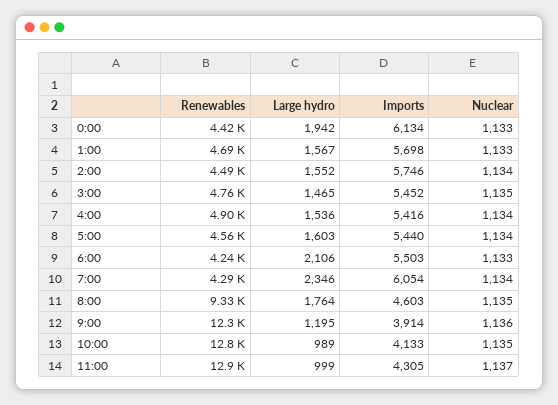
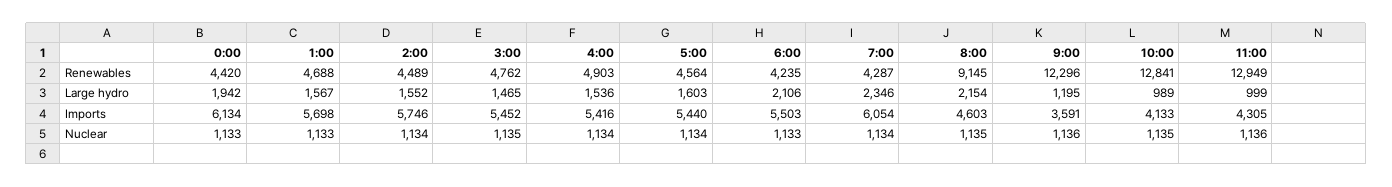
  {
    "Renewables": {
      "0:00": 4420,
      "1:00": 4688,
      "2:00": 4489,
      "3:00": 4762,
      "4:00": 4903,
      "5:00": 4564,
      "6:00": 4235,
      "7:00": 4287,
-     "8:00": 9330,
+     "8:00": 9145,
      "9:00": 12296,
      "10:00": 12841,
      "11:00": 12949
    },
    "Large hydro": {
      "0:00": 1942,
      "1:00": 1567,
      "2:00": 1552,
      "3:00": 1465,
      "4:00": 1536,
      "5:00": 1603,
      "6:00": 2106,
      "7:00": 2346,
-     "8:00": 1764,
+     "8:00": 2154,
      "9:00": 1195,
      "10:00": 989,
      "11:00": 999
    },
    "Imports": {
      "0:00": 6134,
      "1:00": 5698,
      "2:00": 5746,
      "3:00": 5452,
      "4:00": 5416,
      "5:00": 5440,
      "6:00": 5503,
      "7:00": 6054,
      "8:00": 4603,
-     "9:00": 3914,
+     "9:00": 3591,
      "10:00": 4133,
      "11:00": 4305
    },
    "Nuclear": {
      "0:00": 1133,
      "1:00": 1133,
      "2:00": 1134,
      "3:00": 1135,
      "4:00": 1134,
      "5:00": 1134,
      "6:00": 1133,
      "7:00": 1134,
      "8:00": 1135,
      "9:00": 1136,
      "10:00": 1135,
-     "11:00": 1137
+     "11:00": 1136
    }
  }

